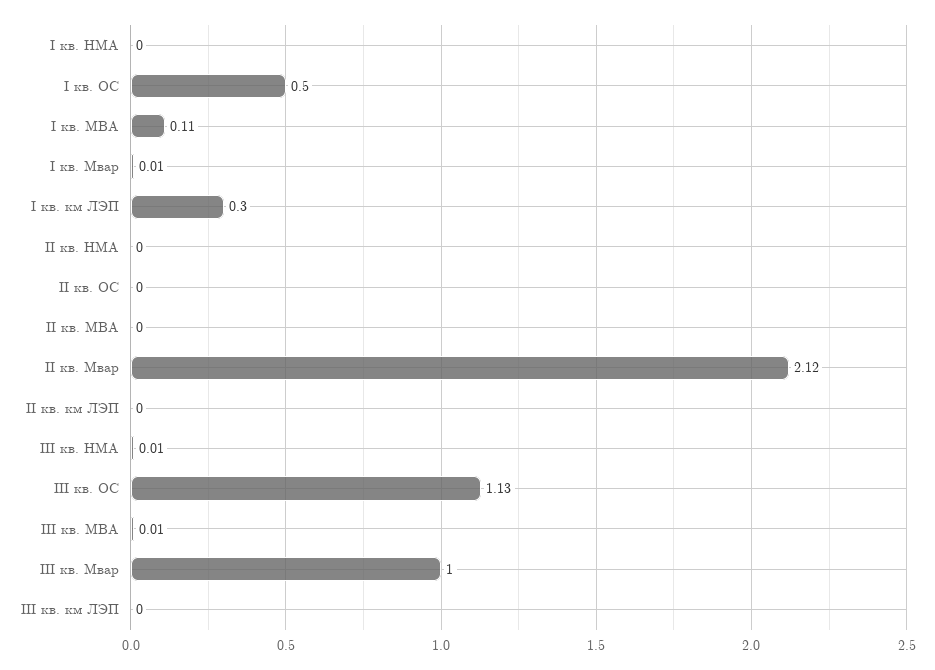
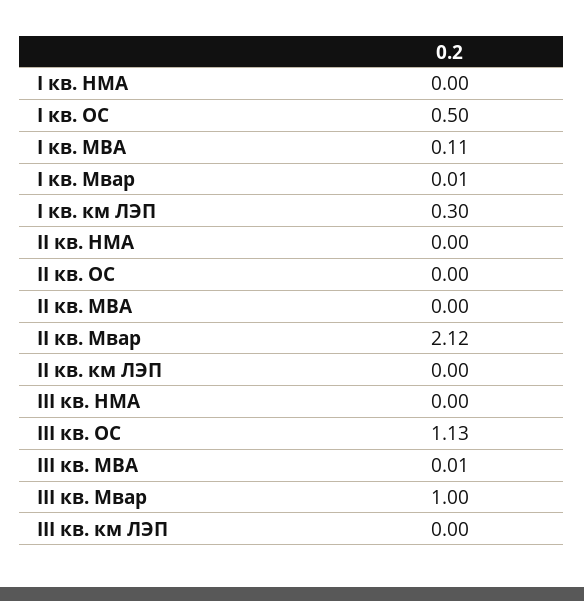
  {
    "I кв. НМА": 0,
    "I кв. ОС": 0.5,
    "I кв. МВА": 0.11,
    "I кв. Мвар": 0.01,
    "I кв. км ЛЭП": 0.3,
    "II кв. НМА": 0,
    "II кв. ОС": 0,
    "II кв. МВА": 0,
    "II кв. Мвар": 2.12,
    "II кв. км ЛЭП": 0,
-   "III кв. НМА": 0.01,
+   "III кв. НМА": 0,
    "III кв. ОС": 1.13,
    "III кв. МВА": 0.01,
    "III кв. Мвар": 1,
    "III кв. км ЛЭП": 0
  }

